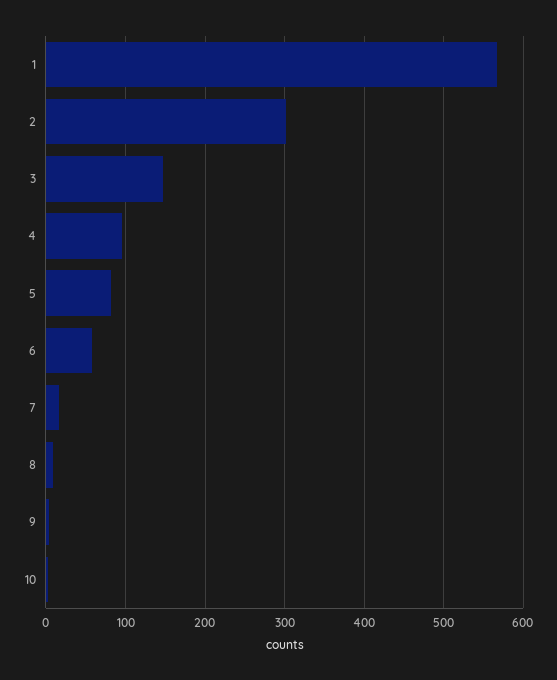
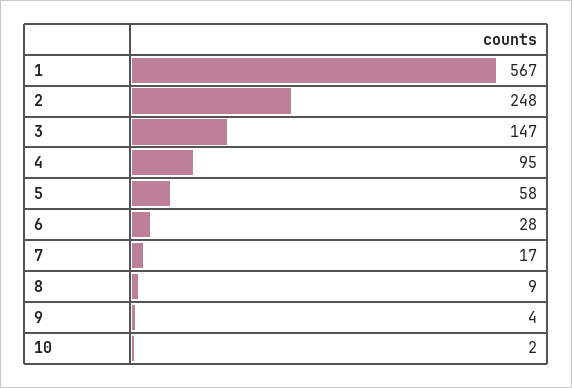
  {
    "1": 567,
-   "2": 300,
+   "2": 248,
    "3": 147,
    "4": 95,
-   "5": 80,
+   "5": 58,
-   "6": 60,
+   "6": 28,
    "7": 17,
    "8": 9,
    "9": 4,
    "10": 2
  }

